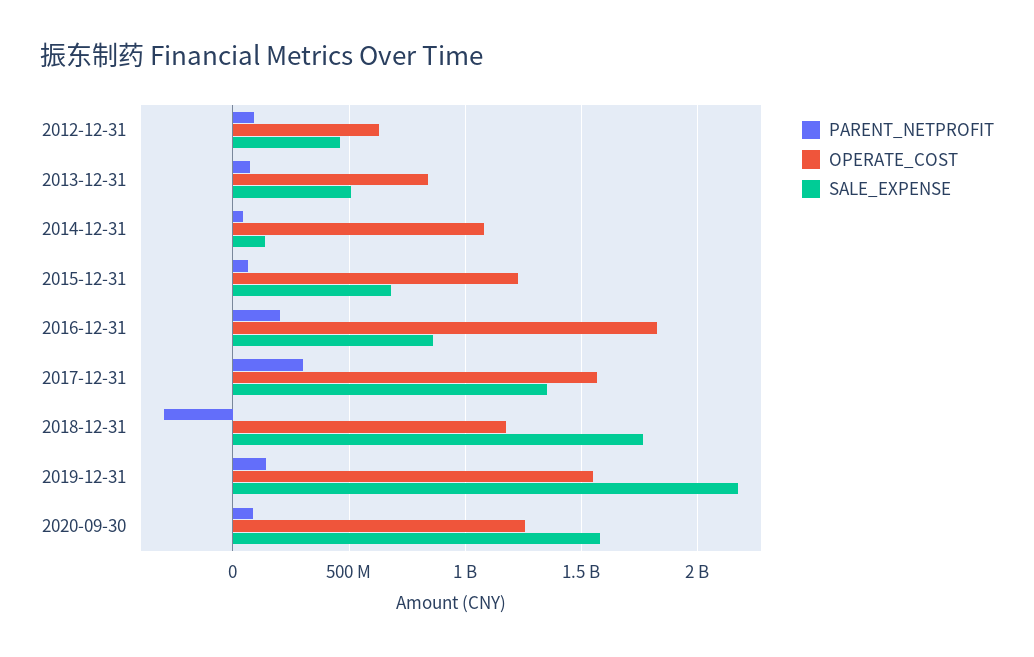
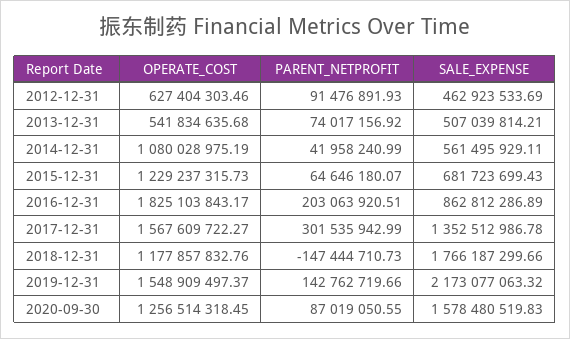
  {
    "PARENT_NETPROFIT": {
      "2012-12-31": 91476891.93,
      "2013-12-31": 74017156.92,
      "2014-12-31": 41958240.99,
      "2015-12-31": 64646180.07,
      "2016-12-31": 203063920.51,
      "2017-12-31": 301535942.99,
-     "2018-12-31": -300000000,
+     "2018-12-31": -147444710.73,
      "2019-12-31": 142762719.66,
      "2020-09-30": 87019050.55
    },
    "OPERATE_COST": {
      "2012-12-31": 627404303.46,
-     "2013-12-31": 850000000,
+     "2013-12-31": 541834635.68,
      "2014-12-31": 1080028975.19,
      "2015-12-31": 1229237315.73,
      "2016-12-31": 1825103843.17,
      "2017-12-31": 1567609722.27,
      "2018-12-31": 1177857832.76,
      "2019-12-31": 1548909497.37,
      "2020-09-30": 1256514318.45
    },
    "SALE_EXPENSE": {
      "2012-12-31": 462923533.69,
      "2013-12-31": 507039814.21,
-     "2014-12-31": 150000000,
+     "2014-12-31": 561495929.11,
      "2015-12-31": 681723699.43,
      "2016-12-31": 862812286.89,
      "2017-12-31": 1352512986.78,
      "2018-12-31": 1766187299.66,
      "2019-12-31": 2173077063.32,
      "2020-09-30": 1578480519.83
    }
  }

